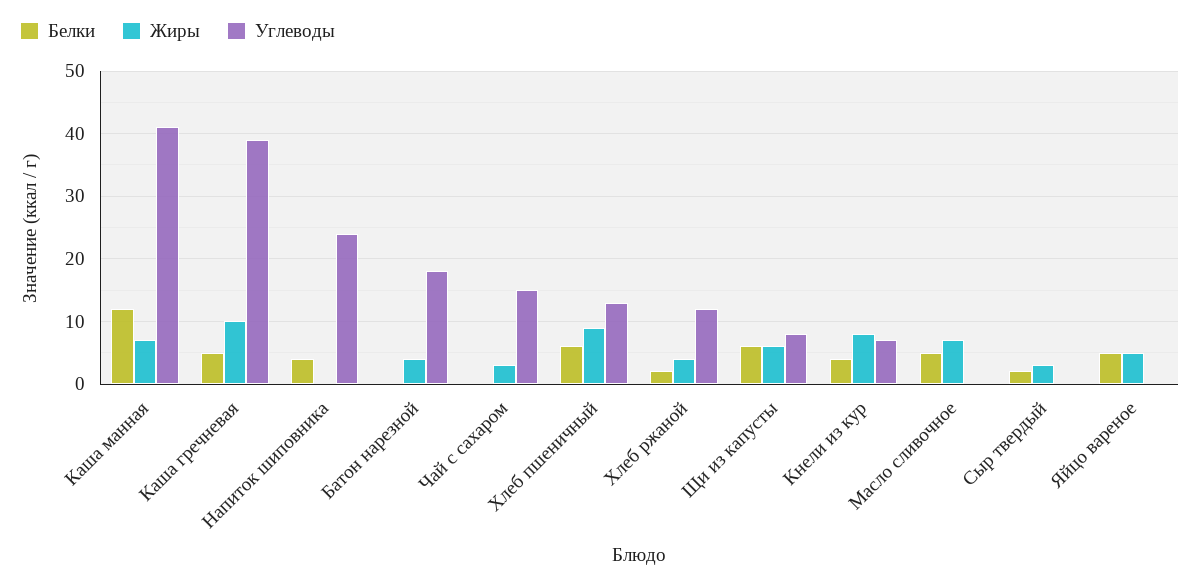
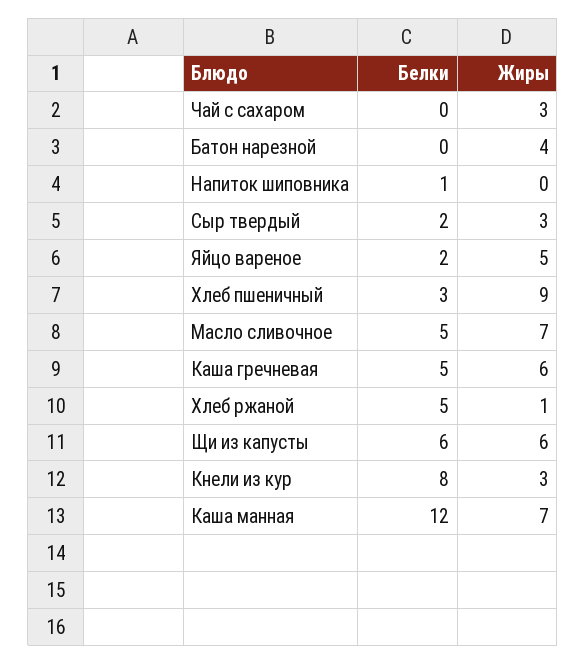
  {
    "Белки": {
      "Каша манная": 12,
      "Каша гречневая": 5,
-     "Напиток шиповника": 4,
+     "Напиток шиповника": 1,
      "Батон нарезной": 0,
      "Чай с сахаром": 0,
-     "Хлеб пшеничный": 6,
+     "Хлеб пшеничный": 3,
-     "Хлеб ржаной": 2,
+     "Хлеб ржаной": 5,
      "Щи из капусты": 6,
-     "Кнели из кур": 4,
+     "Кнели из кур": 8,
      "Масло сливочное": 5,
      "Сыр твердый": 2,
-     "Яйцо вареное": 5
+     "Яйцо вареное": 2
    },
    "Жиры": {
      "Каша манная": 7,
-     "Каша гречневая": 10,
+     "Каша гречневая": 6,
      "Напиток шиповника": 0,
      "Батон нарезной": 4,
      "Чай с сахаром": 3,
      "Хлеб пшеничный": 9,
-     "Хлеб ржаной": 4,
+     "Хлеб ржаной": 1,
      "Щи из капусты": 6,
-     "Кнели из кур": 8,
+     "Кнели из кур": 3,
      "Масло сливочное": 7,
      "Сыр твердый": 3,
      "Яйцо вареное": 5
-   },
+   }
-   "Углеводы": {
-     "Каша манная": 41,
-     "Каша гречневая": 39,
-     "Напиток шиповника": 24,
-     "Батон нарезной": 18,
-     "Чай с сахаром": 15,
-     "Хлеб пшеничный": 13,
-     "Хлеб ржаной": 12,
-     "Щи из капусты": 8,
-     "Кнели из кур": 7,
-     "Масло сливочное": 0,
-     "Сыр твердый": 0,
-     "Яйцо вареное": 0
-   }
  }

